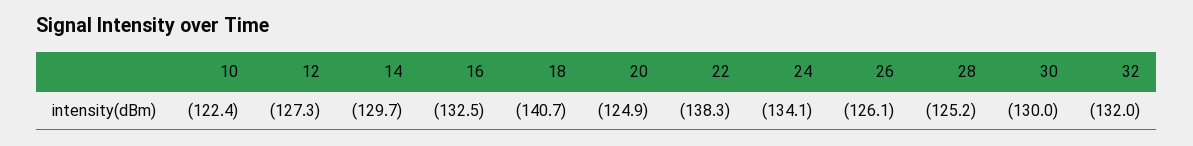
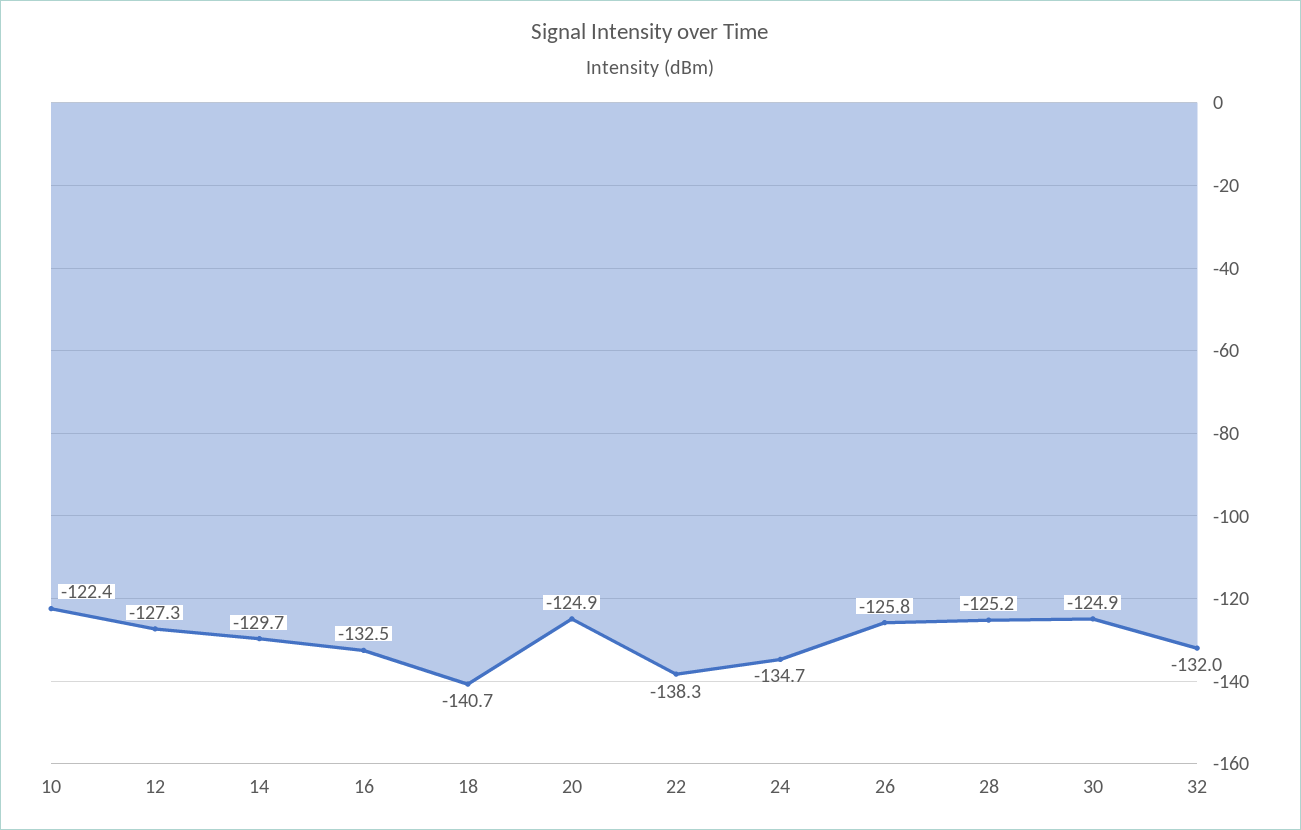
  {
    "10": -122.4,
    "12": -127.3,
    "14": -129.7,
    "16": -132.5,
    "18": -140.7,
    "20": -124.9,
    "22": -138.3,
-   "24": -134.1,
+   "24": -134.7,
-   "26": -126.1,
+   "26": -125.8,
    "28": -125.2,
-   "30": -130,
+   "30": -124.9,
    "32": -132
  }

